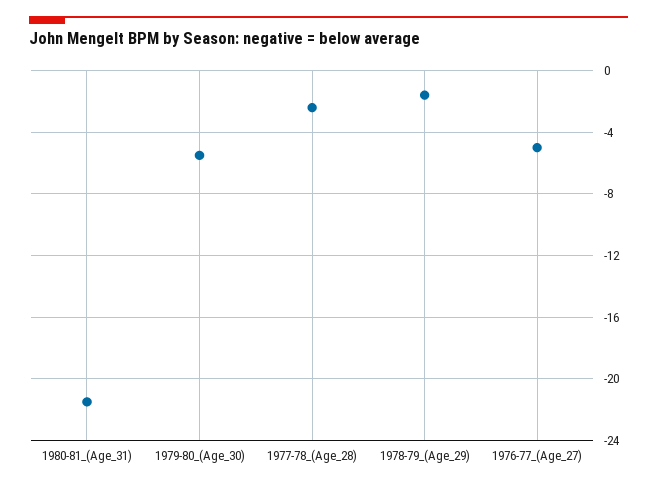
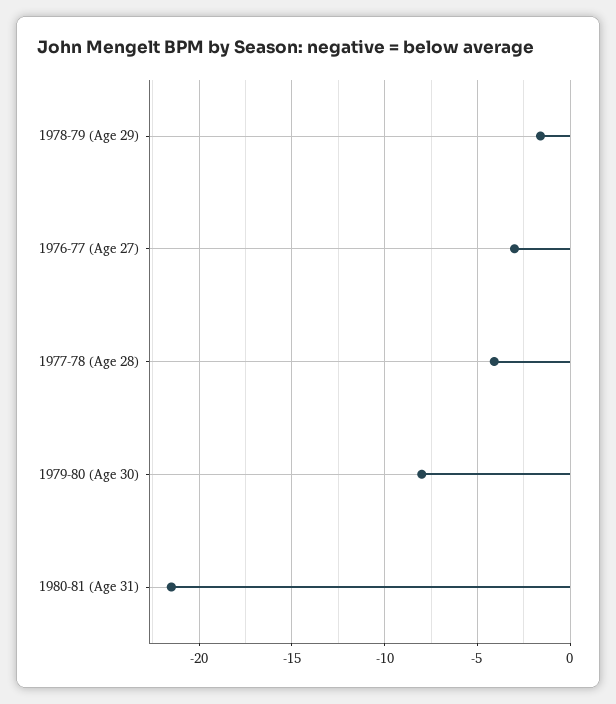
  {
    "1980-81_(Age_31)": -21.5,
-   "1979-80_(Age_30)": -5.5,
+   "1979-80_(Age_30)": -8,
-   "1977-78_(Age_28)": -2.5,
+   "1977-78_(Age_28)": -4,
    "1978-79_(Age_29)": -1.5,
-   "1976-77_(Age_27)": -5
+   "1976-77_(Age_27)": -3
  }

